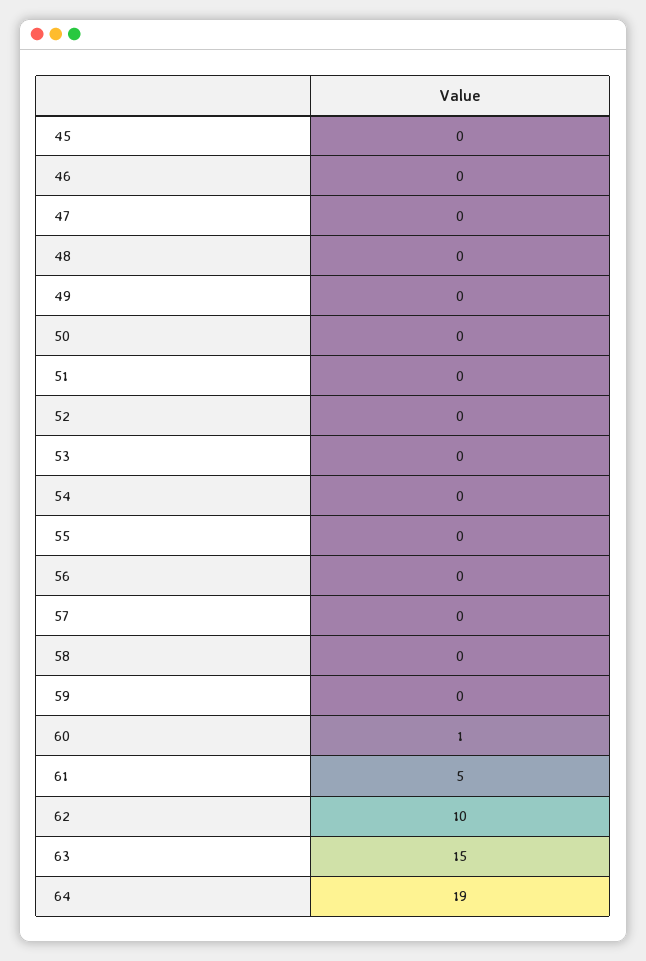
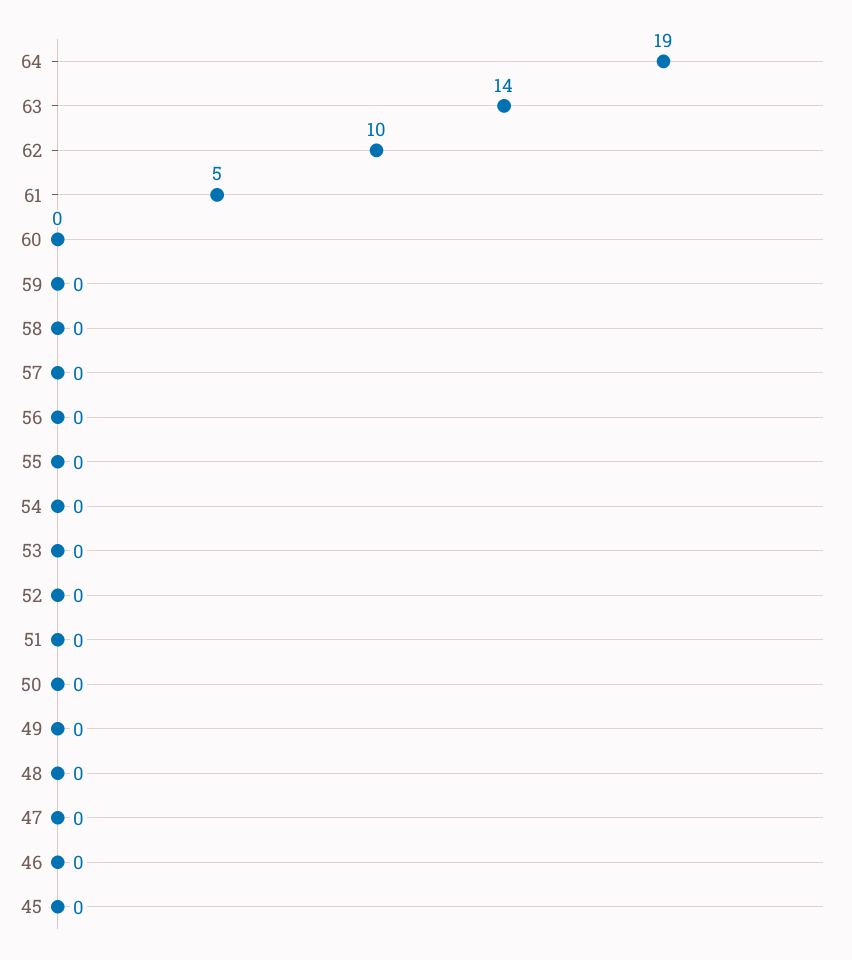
  {
    "45": 0,
    "46": 0,
    "47": 0,
    "48": 0,
    "49": 0,
    "50": 0,
    "51": 0,
    "52": 0,
    "53": 0,
    "54": 0,
    "55": 0,
    "56": 0,
    "57": 0,
    "58": 0,
    "59": 0,
-   "60": 1,
+   "60": 0,
    "61": 5,
    "62": 10,
-   "63": 15,
+   "63": 14,
    "64": 19
  }

